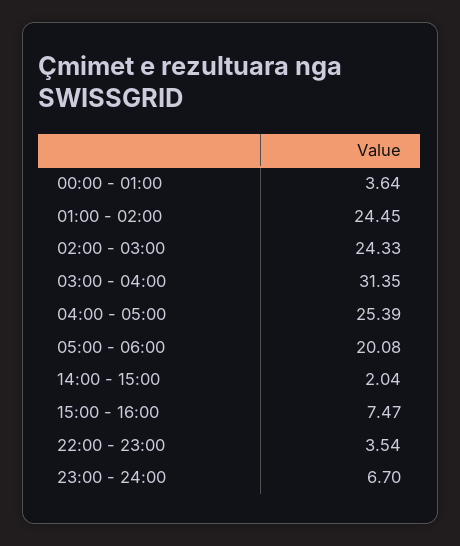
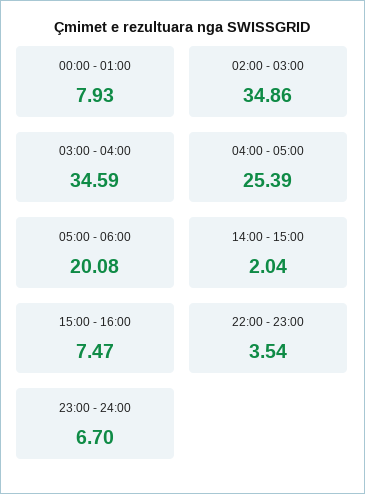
  {
-   "00:00 - 01:00": 3.64,
+   "00:00 - 01:00": 7.93,
-   "01:00 - 02:00": 24.45,
-   "02:00 - 03:00": 24.33,
+   "02:00 - 03:00": 34.86,
-   "03:00 - 04:00": 31.35,
+   "03:00 - 04:00": 34.59,
    "04:00 - 05:00": 25.39,
    "05:00 - 06:00": 20.08,
    "14:00 - 15:00": 2.04,
    "15:00 - 16:00": 7.47,
    "22:00 - 23:00": 3.54,
    "23:00 - 24:00": 6.7
  }

